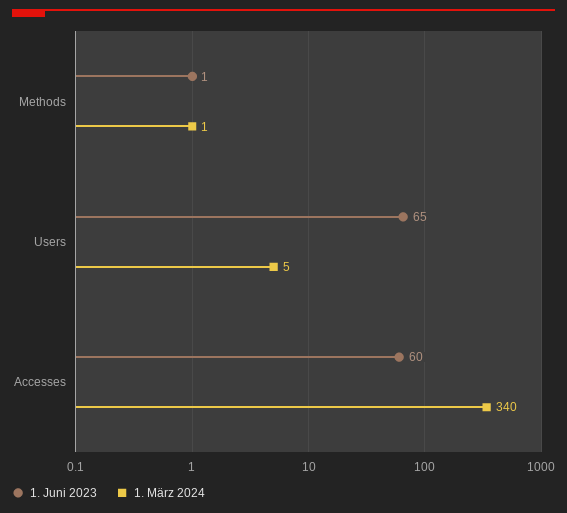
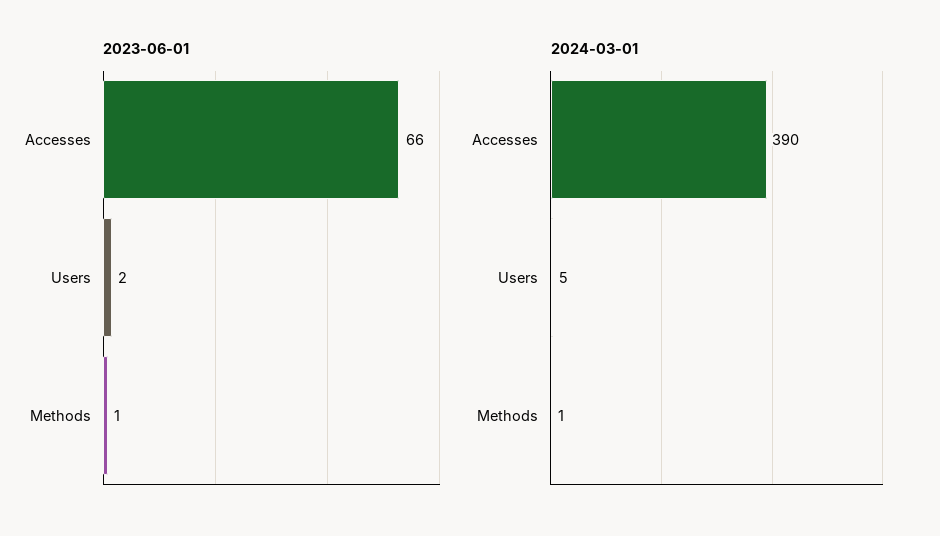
  {
    "1. Juni 2023": {
      "Methods": 1,
-     "Users": 65,
+     "Users": 2,
-     "Accesses": 60
+     "Accesses": 66
    },
    "1. März 2024": {
      "Methods": 1,
      "Users": 5,
-     "Accesses": 340
+     "Accesses": 390
    }
  }

